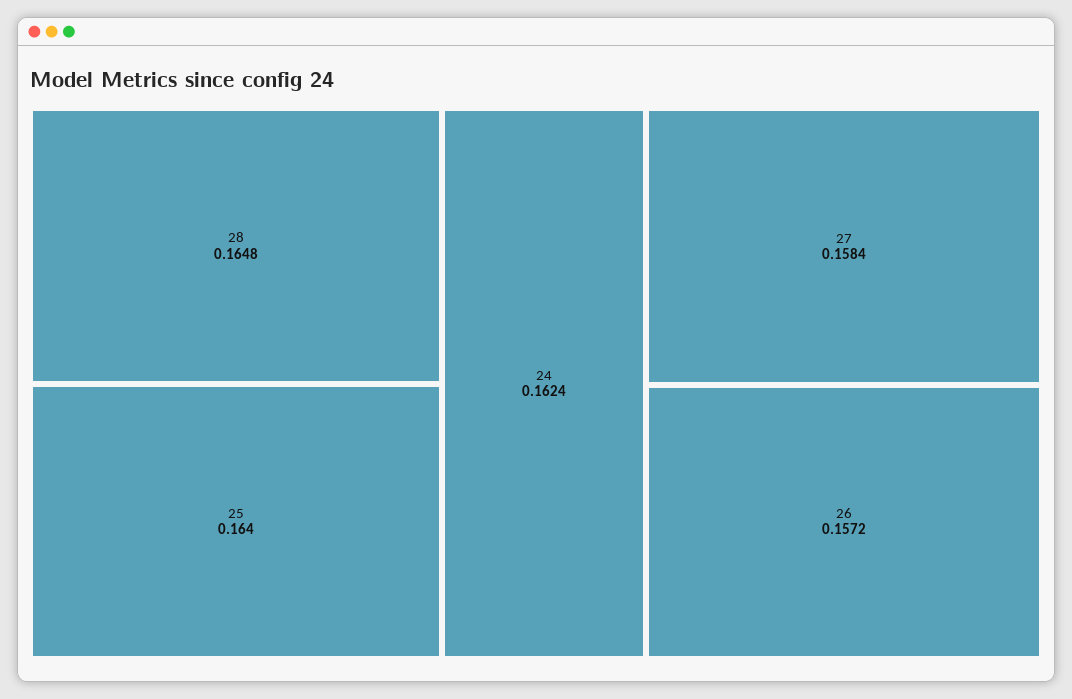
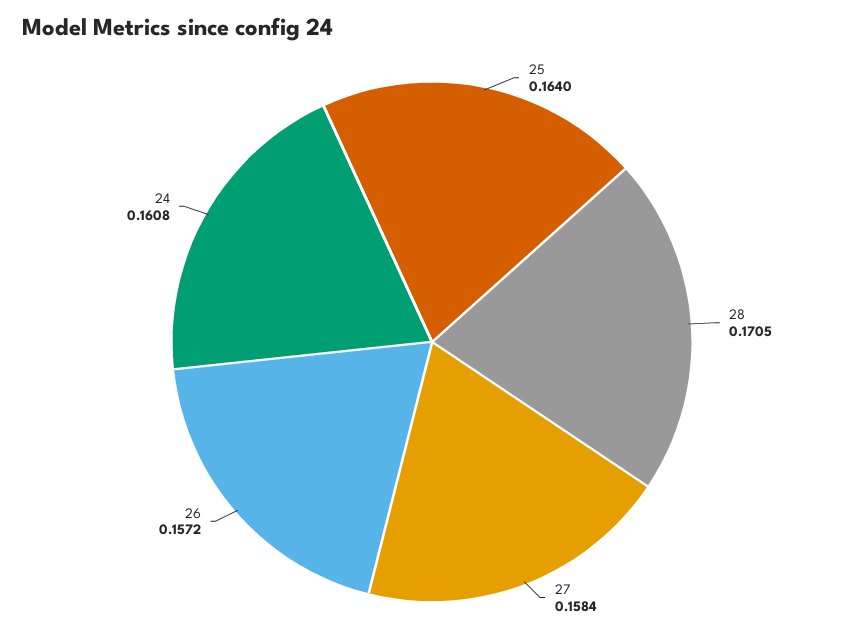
  {
-   "28": 0.1648,
+   "28": 0.1705,
    "25": 0.164,
-   "24": 0.1624,
+   "24": 0.1608,
    "27": 0.1584,
    "26": 0.1572
  }

